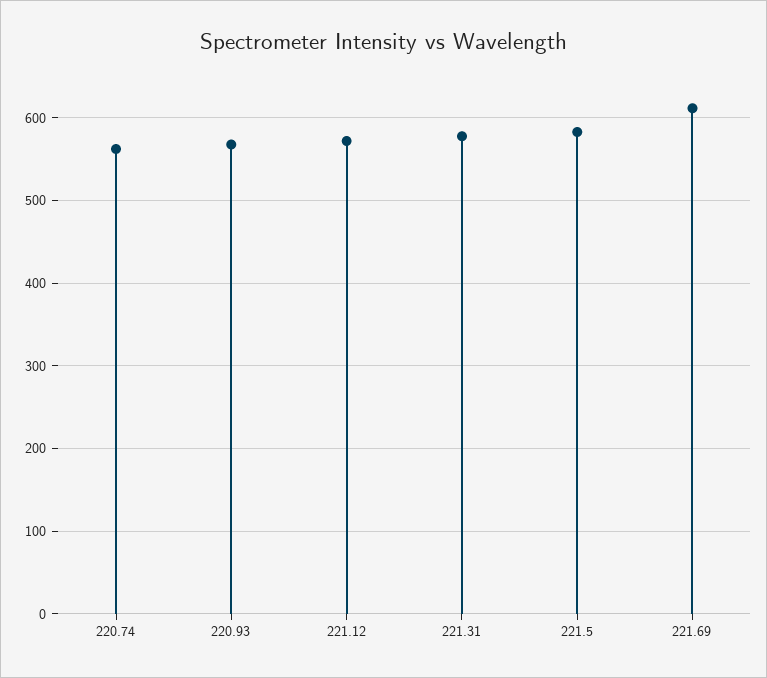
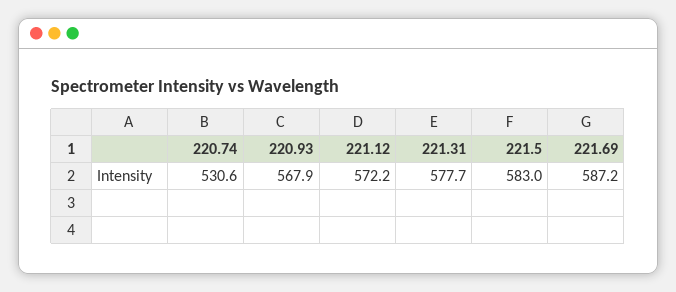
  {
-   "220.74": 560,
+   "220.74": 530.6,
    "220.93": 567.9,
    "221.12": 572.2,
    "221.31": 577.7,
    "221.5": 583,
-   "221.69": 610
+   "221.69": 587.2
  }

